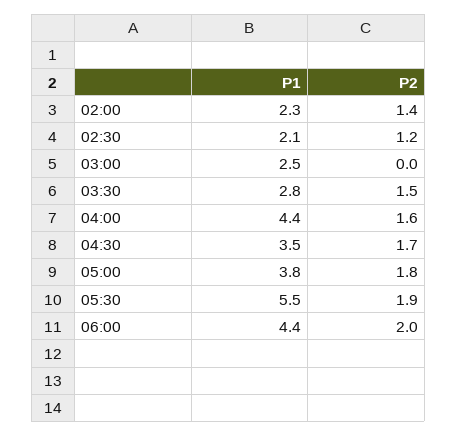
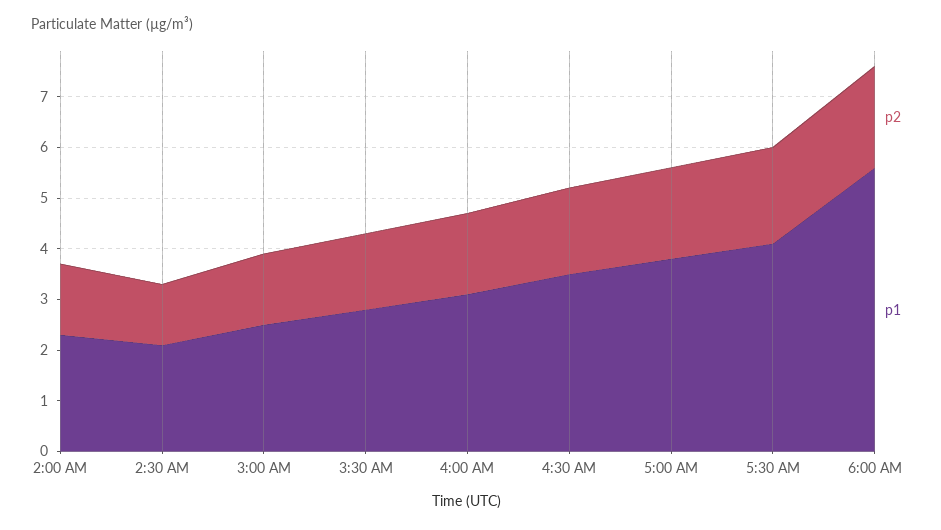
  {
    "P1": {
      "02:00": 2.3,
      "02:30": 2.1,
      "03:00": 2.5,
      "03:30": 2.8,
-     "04:00": 4.4,
+     "04:00": 3,
      "04:30": 3.5,
      "05:00": 3.8,
-     "05:30": 5.5,
+     "05:30": 4,
-     "06:00": 4.4
+     "06:00": 5.5
    },
    "P2": {
      "02:00": 1.4,
      "02:30": 1.2,
-     "03:00": 0,
+     "03:00": 1.5,
      "03:30": 1.5,
      "04:00": 1.6,
      "04:30": 1.7,
      "05:00": 1.8,
      "05:30": 1.9,
      "06:00": 2
    }
  }

